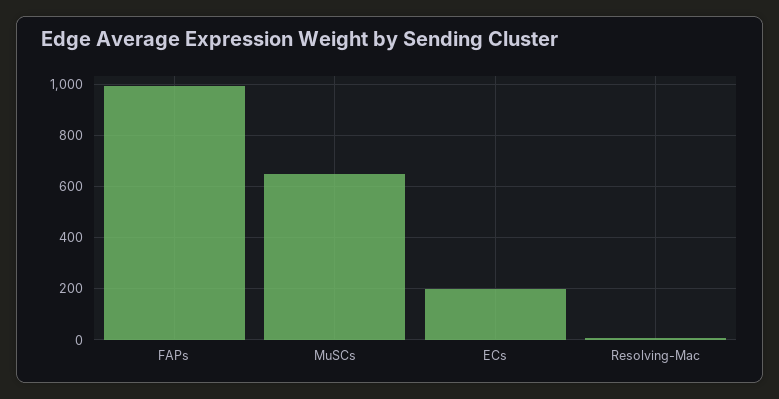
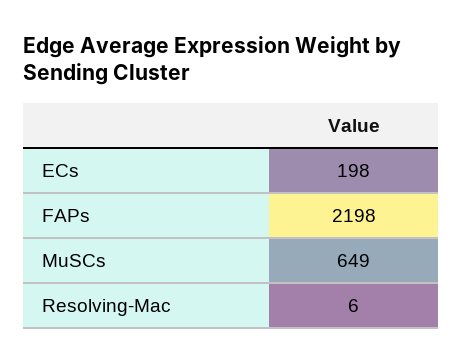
  {
-   "FAPs": 1000,
+   "FAPs": 2198,
    "MuSCs": 649,
    "ECs": 198,
    "Resolving-Mac": 6
  }

